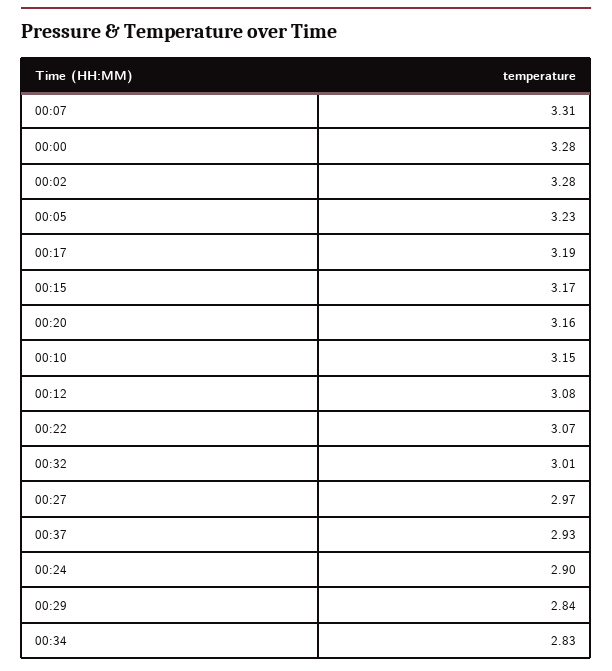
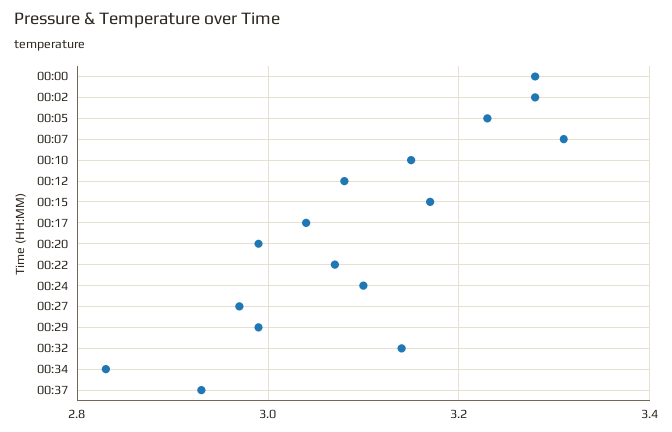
  {
    "00:07": 3.31,
    "00:00": 3.28,
    "00:02": 3.28,
    "00:05": 3.23,
-   "00:17": 3.19,
+   "00:17": 3.05,
    "00:15": 3.17,
-   "00:20": 3.16,
+   "00:20": 3,
    "00:10": 3.15,
    "00:12": 3.08,
    "00:22": 3.07,
-   "00:32": 3.01,
+   "00:32": 3.15,
    "00:27": 2.97,
    "00:37": 2.93,
-   "00:24": 2.9,
+   "00:24": 3.1,
-   "00:29": 2.84,
+   "00:29": 3,
    "00:34": 2.83
  }

